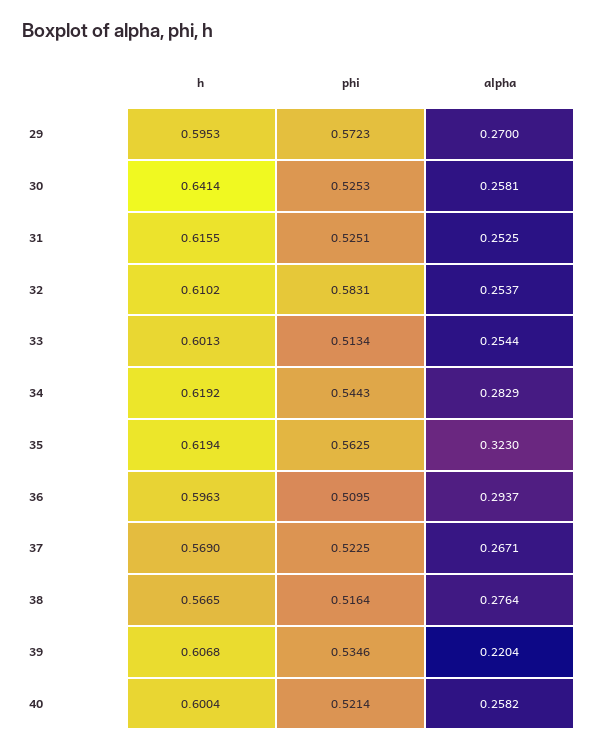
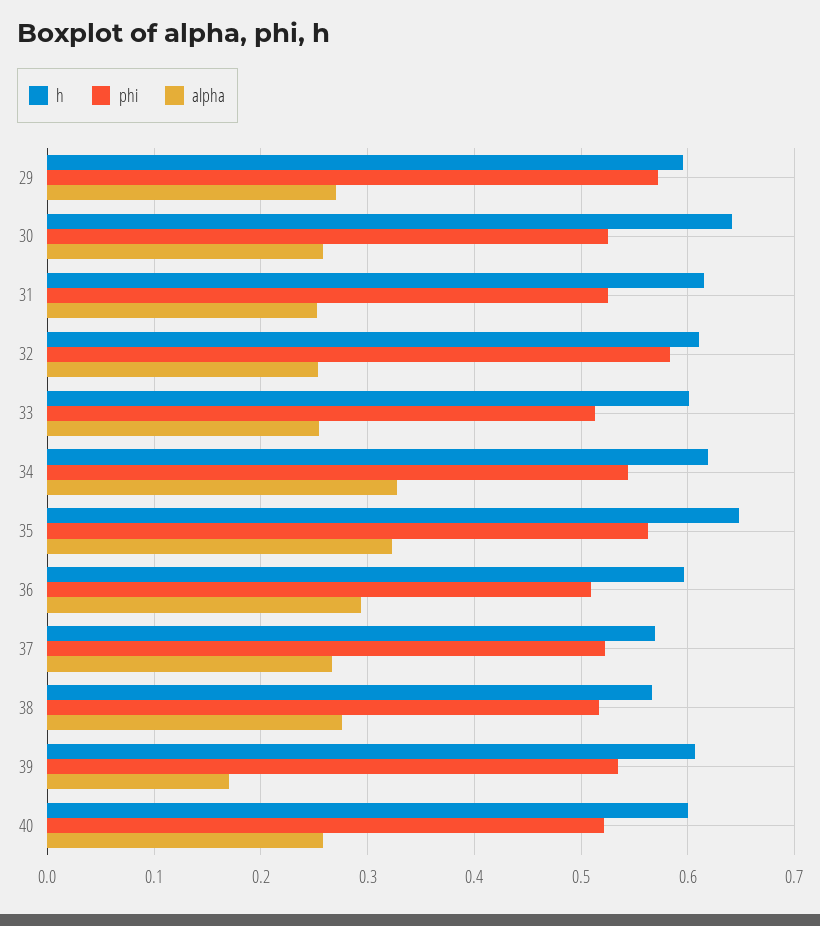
  {
    "h": {
      "29": 0.5953,
      "30": 0.6414,
      "31": 0.6155,
      "32": 0.6102,
      "33": 0.6013,
      "34": 0.6192,
-     "35": 0.6194,
+     "35": 0.65,
      "36": 0.5963,
      "37": 0.569,
      "38": 0.5665,
      "39": 0.6068,
      "40": 0.6004
    },
    "phi": {
      "29": 0.5723,
      "30": 0.5253,
      "31": 0.5251,
      "32": 0.5831,
      "33": 0.5134,
      "34": 0.5443,
      "35": 0.5625,
      "36": 0.5095,
      "37": 0.5225,
      "38": 0.5164,
      "39": 0.5346,
      "40": 0.5214
    },
    "alpha": {
      "29": 0.27,
      "30": 0.2581,
      "31": 0.2525,
      "32": 0.2537,
      "33": 0.2544,
-     "34": 0.2829,
+     "34": 0.33,
      "35": 0.323,
      "36": 0.2937,
      "37": 0.2671,
      "38": 0.2764,
-     "39": 0.2204,
+     "39": 0.17,
      "40": 0.2582
    }
  }

